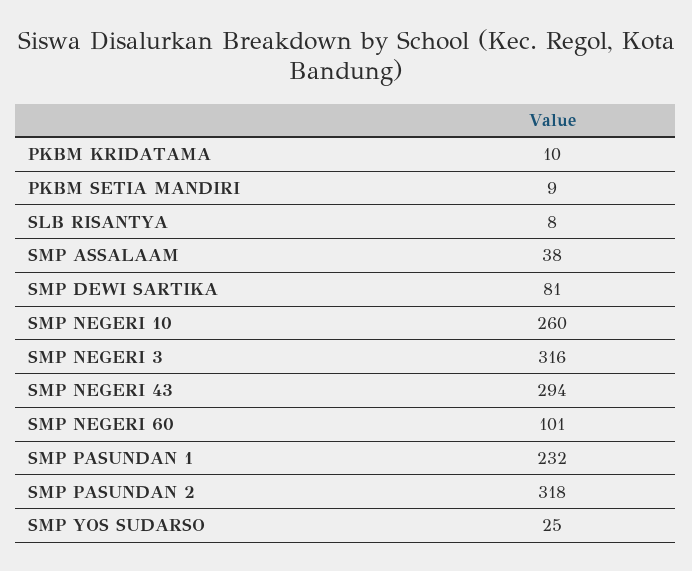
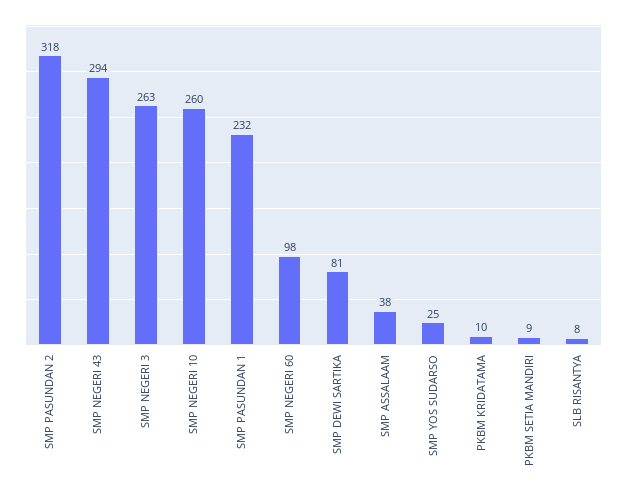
  {
    "PKBM KRIDATAMA": 10,
    "PKBM SETIA MANDIRI": 9,
    "SLB RISANTYA": 8,
    "SMP ASSALAAM": 38,
    "SMP DEWI SARTIKA": 81,
    "SMP NEGERI 10": 260,
-   "SMP NEGERI 3": 316,
+   "SMP NEGERI 3": 263,
    "SMP NEGERI 43": 294,
-   "SMP NEGERI 60": 101,
+   "SMP NEGERI 60": 98,
    "SMP PASUNDAN 1": 232,
    "SMP PASUNDAN 2": 318,
    "SMP YOS SUDARSO": 25
  }

